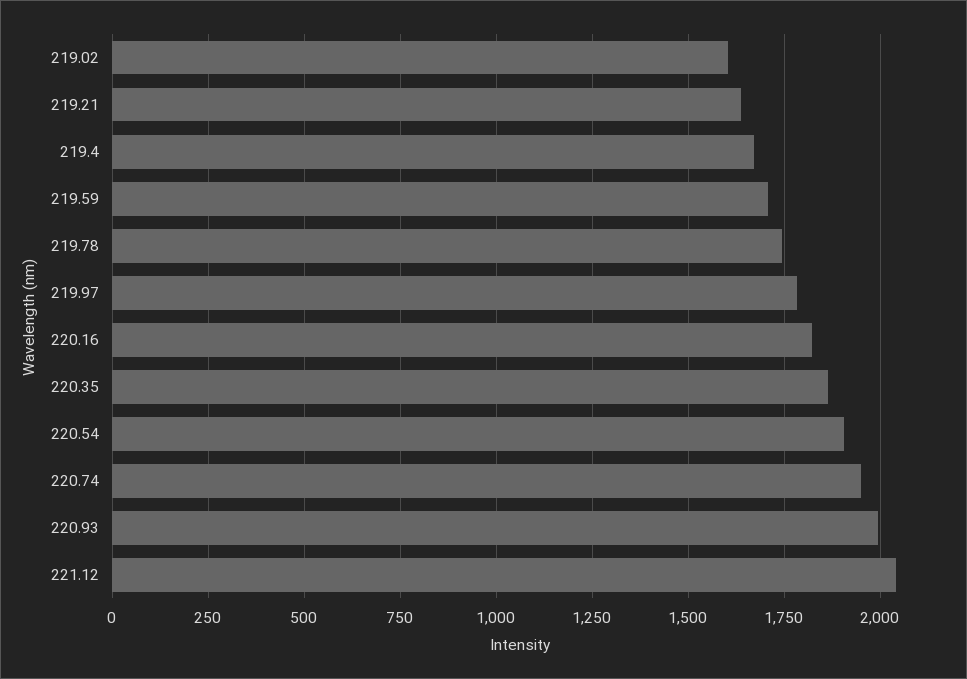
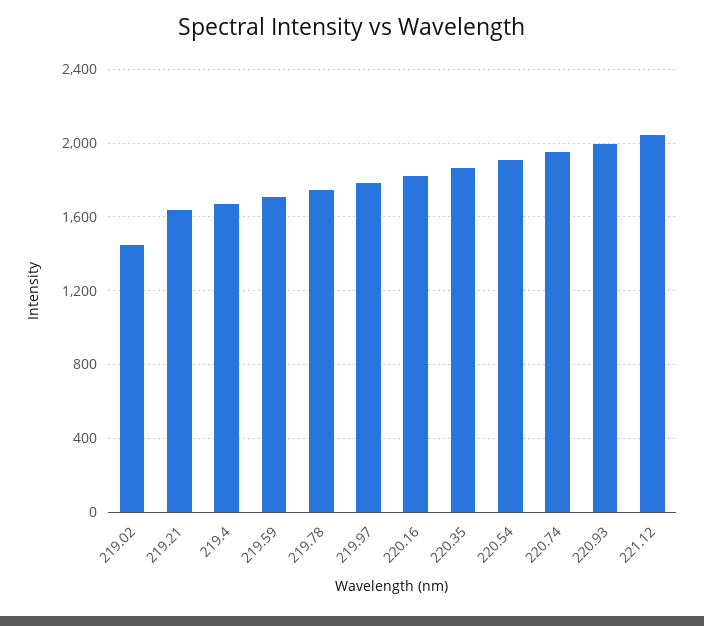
  {
-   "219.02": 1600,
+   "219.02": 1450,
    "219.21": 1650,
    "219.4": 1675,
    "219.59": 1700,
    "219.78": 1750,
    "219.97": 1775,
    "220.16": 1825,
    "220.35": 1875,
    "220.54": 1900,
    "220.74": 1950,
    "220.93": 2000,
    "221.12": 2050
  }

